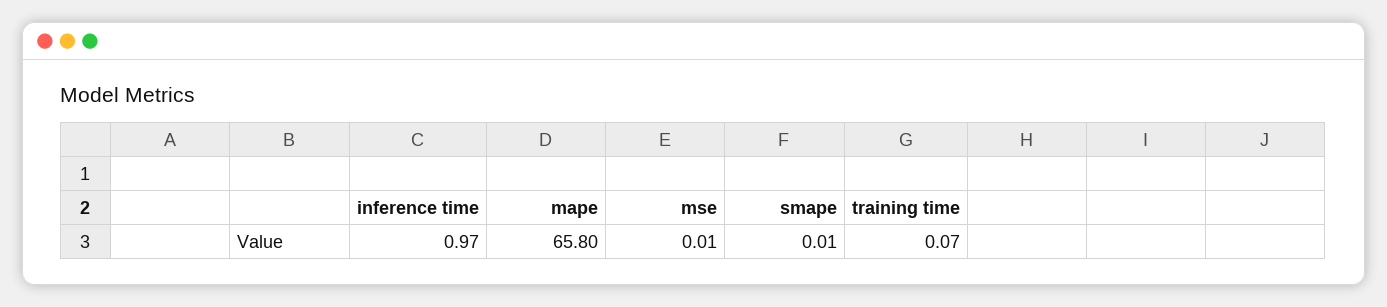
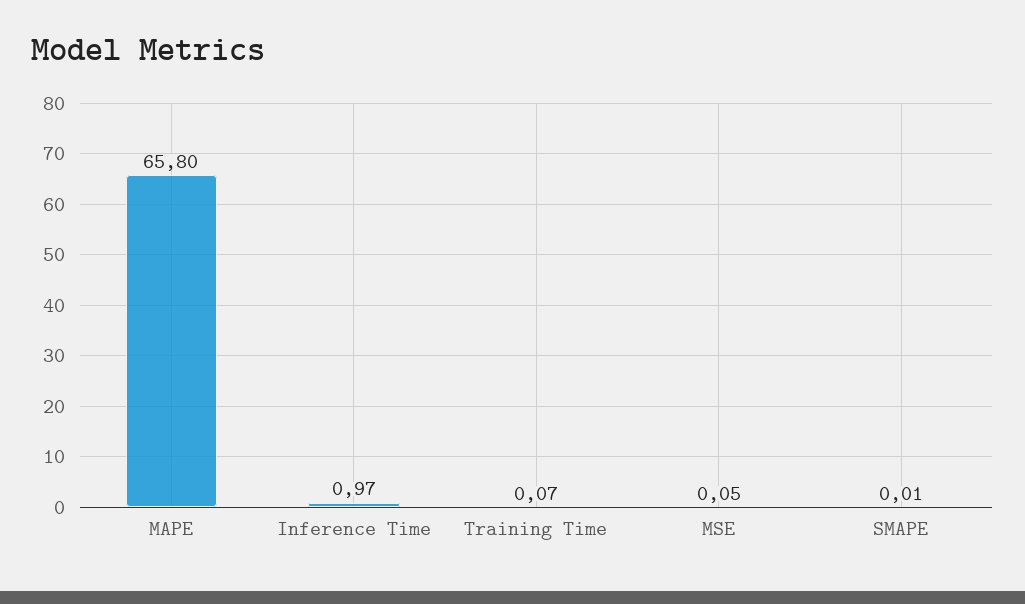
  {
    "inference time": 0.97,
    "mape": 65.8,
-   "mse": 0.01,
+   "mse": 0.05,
    "smape": 0.01,
    "training time": 0.07
  }

